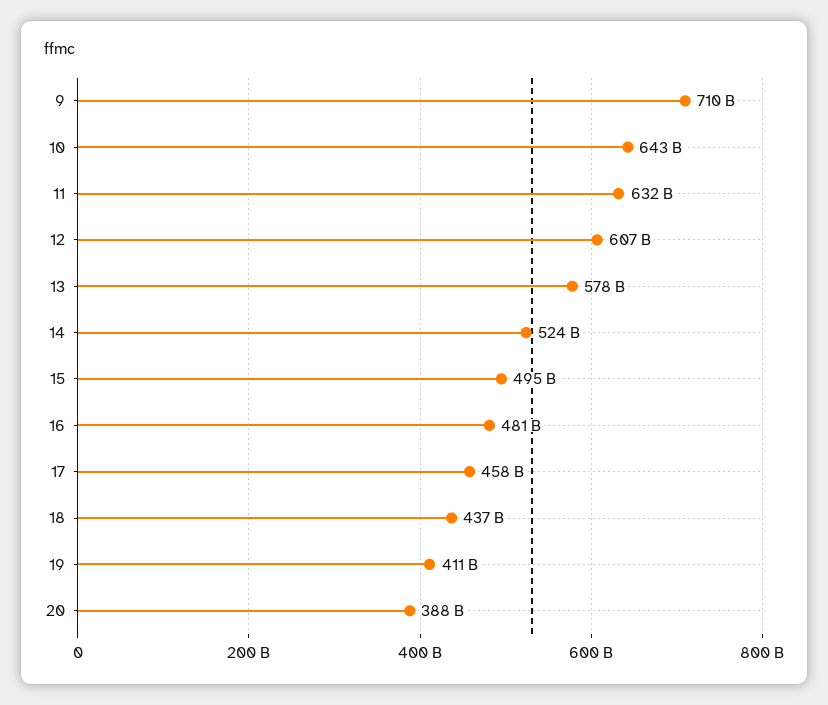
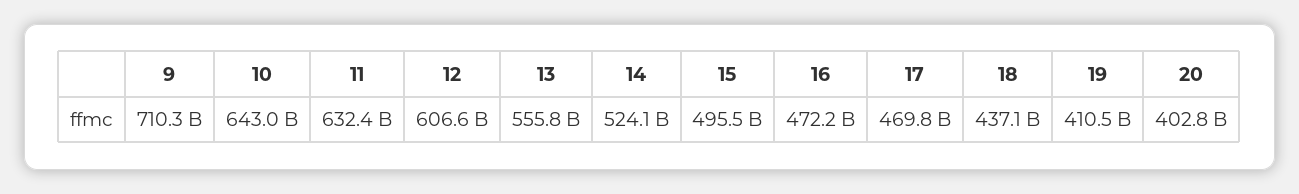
  {
    "9": 710300000000,
    "10": 643000000000,
    "11": 632400000000,
    "12": 606600000000,
-   "13": 578000000000,
+   "13": 555800000000,
    "14": 524100000000,
    "15": 495500000000,
-   "16": 481000000000,
+   "16": 472200000000,
-   "17": 458000000000,
+   "17": 469800000000,
    "18": 437100000000,
    "19": 410500000000,
-   "20": 388000000000
+   "20": 402800000000
  }

